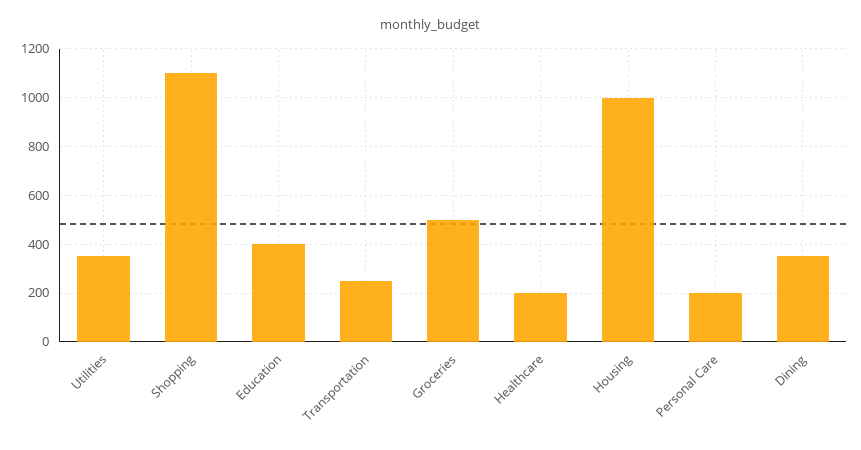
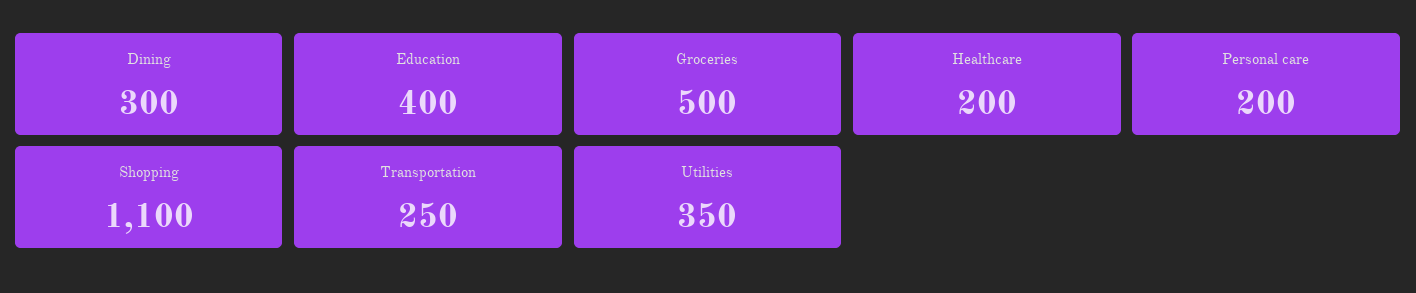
  {
    "Utilities": 350,
    "Shopping": 1100,
    "Education": 400,
    "Transportation": 250,
    "Groceries": 500,
    "Healthcare": 200,
-   "Housing": 1000,
    "Personal Care": 200,
-   "Dining": 350
+   "Dining": 300
  }

